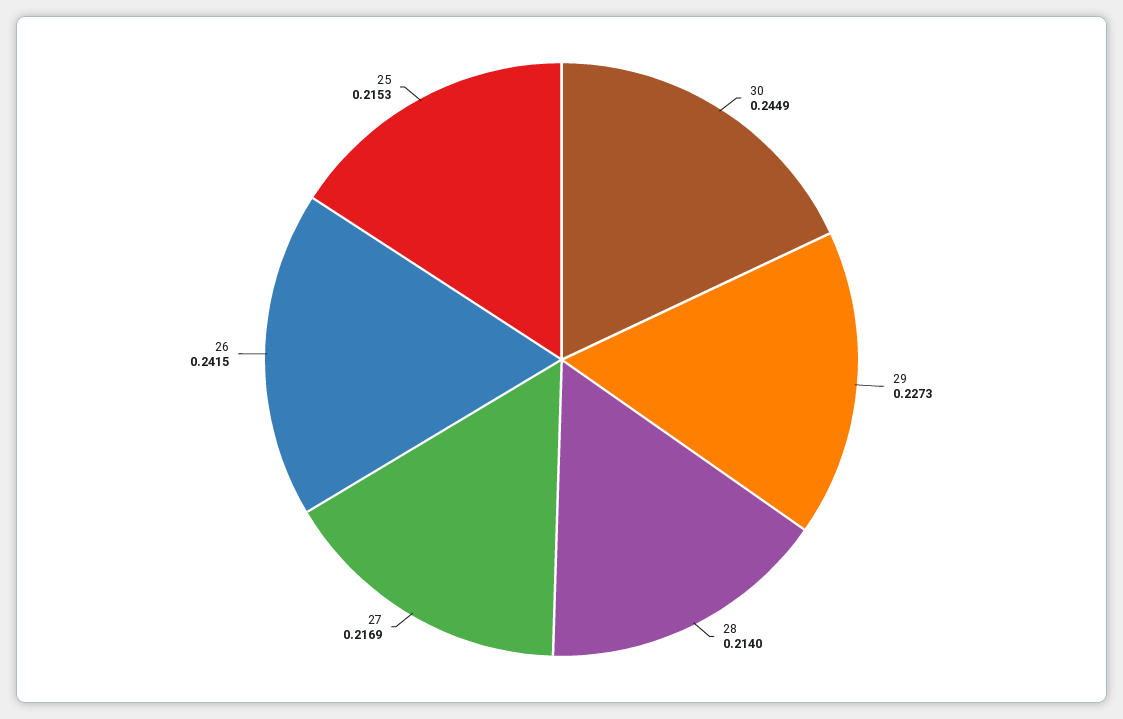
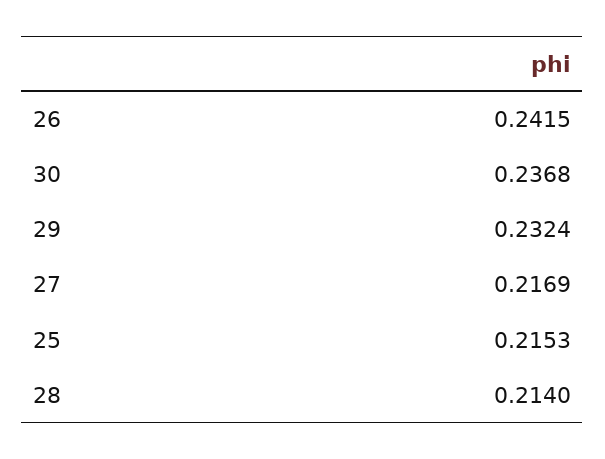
  {
-   "30": 0.2449,
+   "30": 0.2368,
-   "29": 0.2273,
+   "29": 0.2324,
    "28": 0.214,
    "27": 0.2169,
    "26": 0.2415,
    "25": 0.2153
  }

